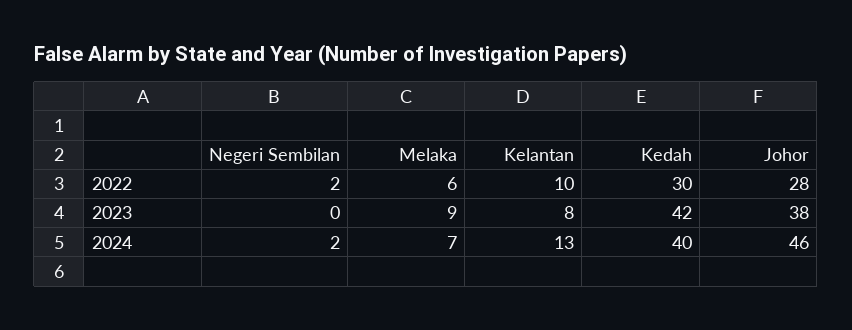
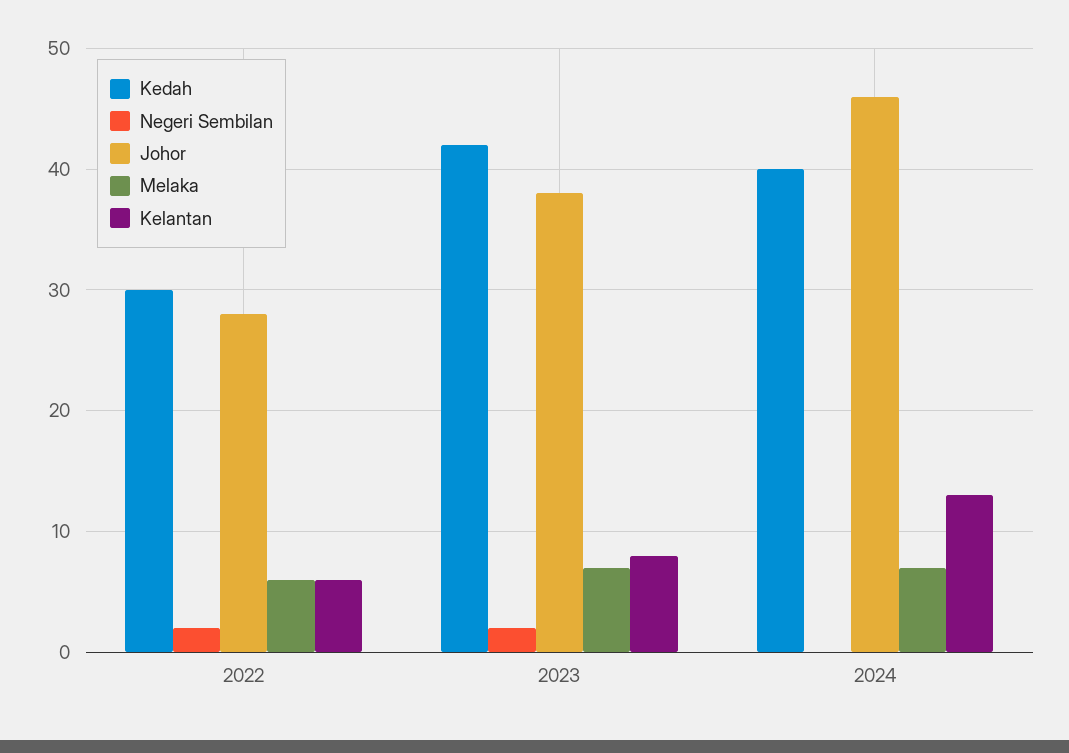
  {
    "Negeri Sembilan": {
      "2022": 2,
-     "2023": 0,
+     "2023": 2,
-     "2024": 2
+     "2024": 0
    },
    "Melaka": {
      "2022": 6,
-     "2023": 9,
+     "2023": 7,
      "2024": 7
    },
    "Kelantan": {
-     "2022": 10,
+     "2022": 6,
      "2023": 8,
      "2024": 13
    },
    "Kedah": {
      "2022": 30,
      "2023": 42,
      "2024": 40
    },
    "Johor": {
      "2022": 28,
      "2023": 38,
      "2024": 46
    }
  }

